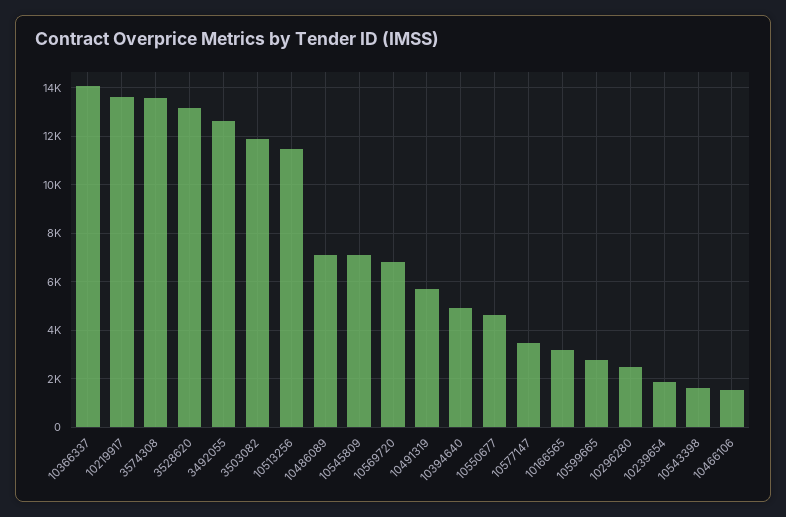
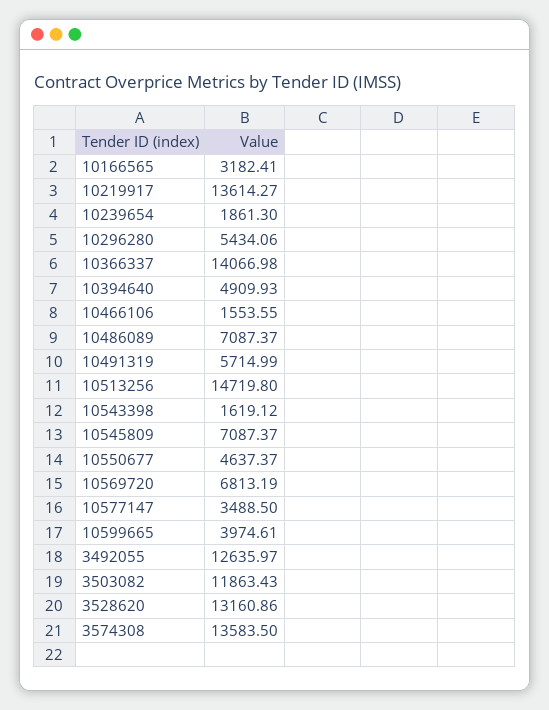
  {
    "10366337": 14066.98,
    "10219917": 13614.27,
    "3574308": 13583.5,
    "3528620": 13160.86,
    "3492055": 12635.97,
    "3503082": 11863.43,
-   "10513256": 11500,
+   "10513256": 14719.8,
    "10486089": 7087.37,
    "10545809": 7087.37,
    "10569720": 6813.19,
    "10491319": 5714.99,
    "10394640": 4909.93,
    "10550677": 4637.37,
    "10577147": 3488.5,
    "10166565": 3182.41,
-   "10599665": 2750,
+   "10599665": 3974.61,
-   "10296280": 2500,
+   "10296280": 5434.06,
    "10239654": 1861.3,
    "10543398": 1619.12,
    "10466106": 1553.55
  }

